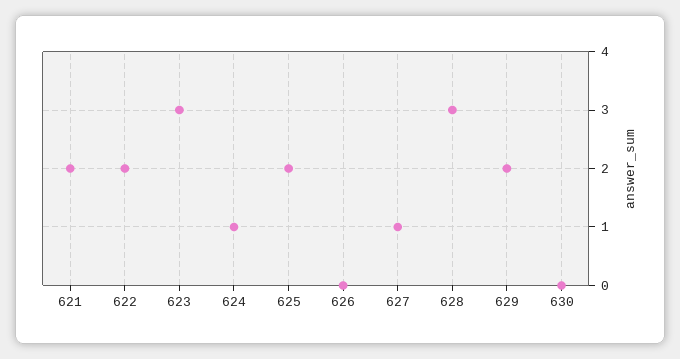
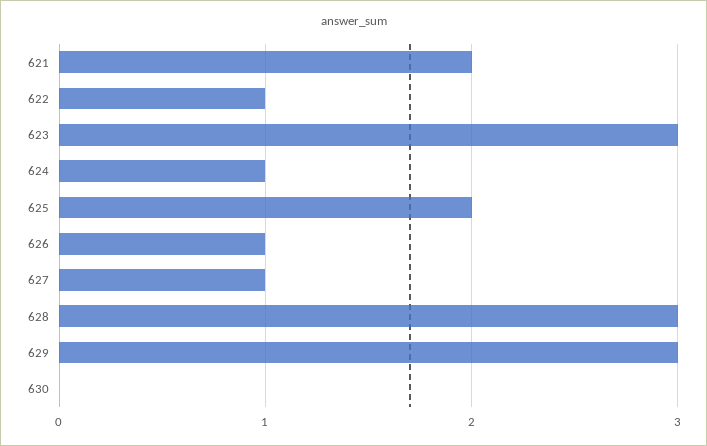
  {
    "621": 2,
-   "622": 2,
+   "622": 1,
    "623": 3,
    "624": 1,
    "625": 2,
-   "626": 0,
+   "626": 1,
    "627": 1,
    "628": 3,
-   "629": 2,
+   "629": 3,
    "630": 0
  }

